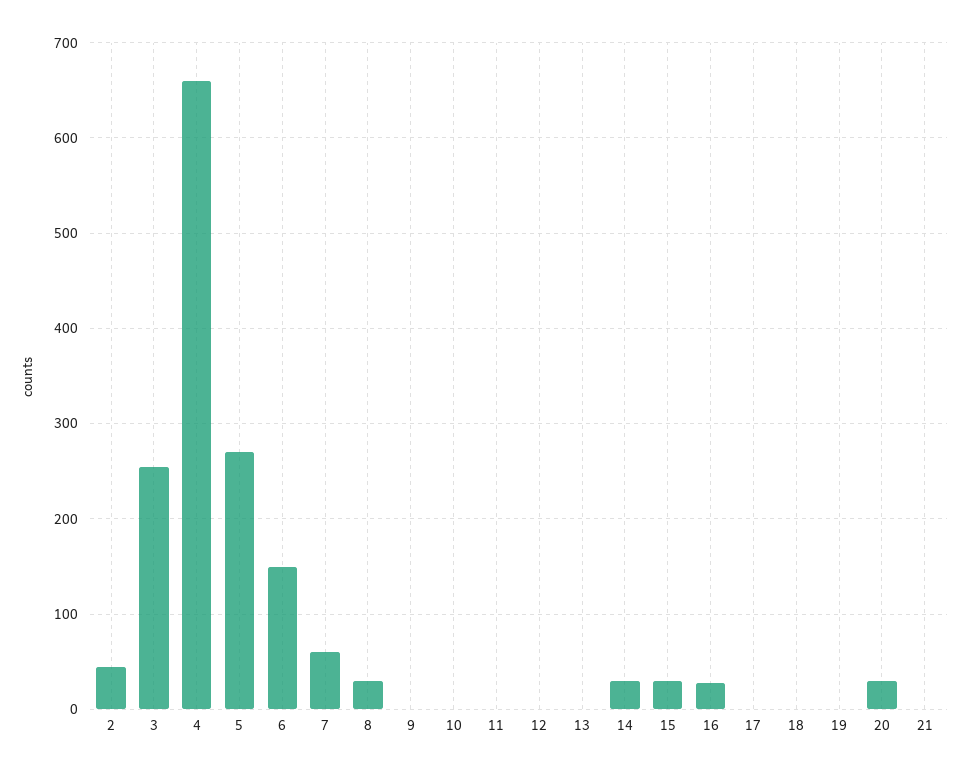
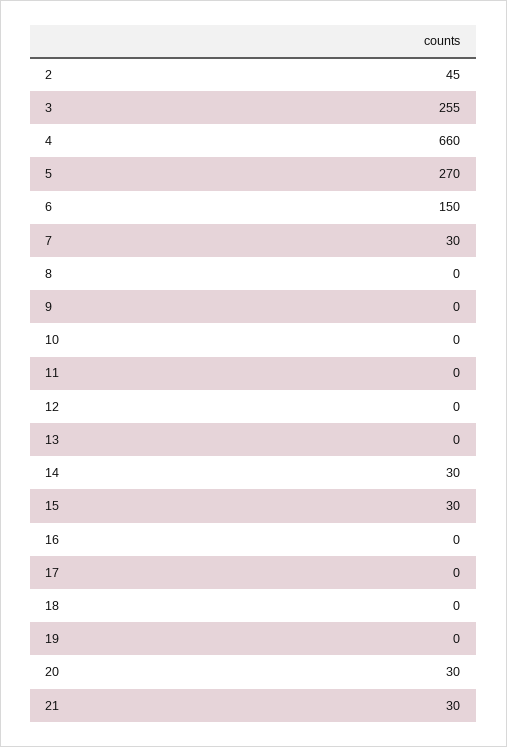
  {
    "2": 45,
    "3": 255,
    "4": 660,
    "5": 270,
    "6": 150,
-   "7": 60,
+   "7": 30,
-   "8": 30,
+   "8": 0,
    "9": 0,
    "10": 0,
    "11": 0,
    "12": 0,
    "13": 0,
    "14": 30,
    "15": 30,
-   "16": 30,
+   "16": 0,
    "17": 0,
    "18": 0,
    "19": 0,
    "20": 30,
-   "21": 0
+   "21": 30
  }

